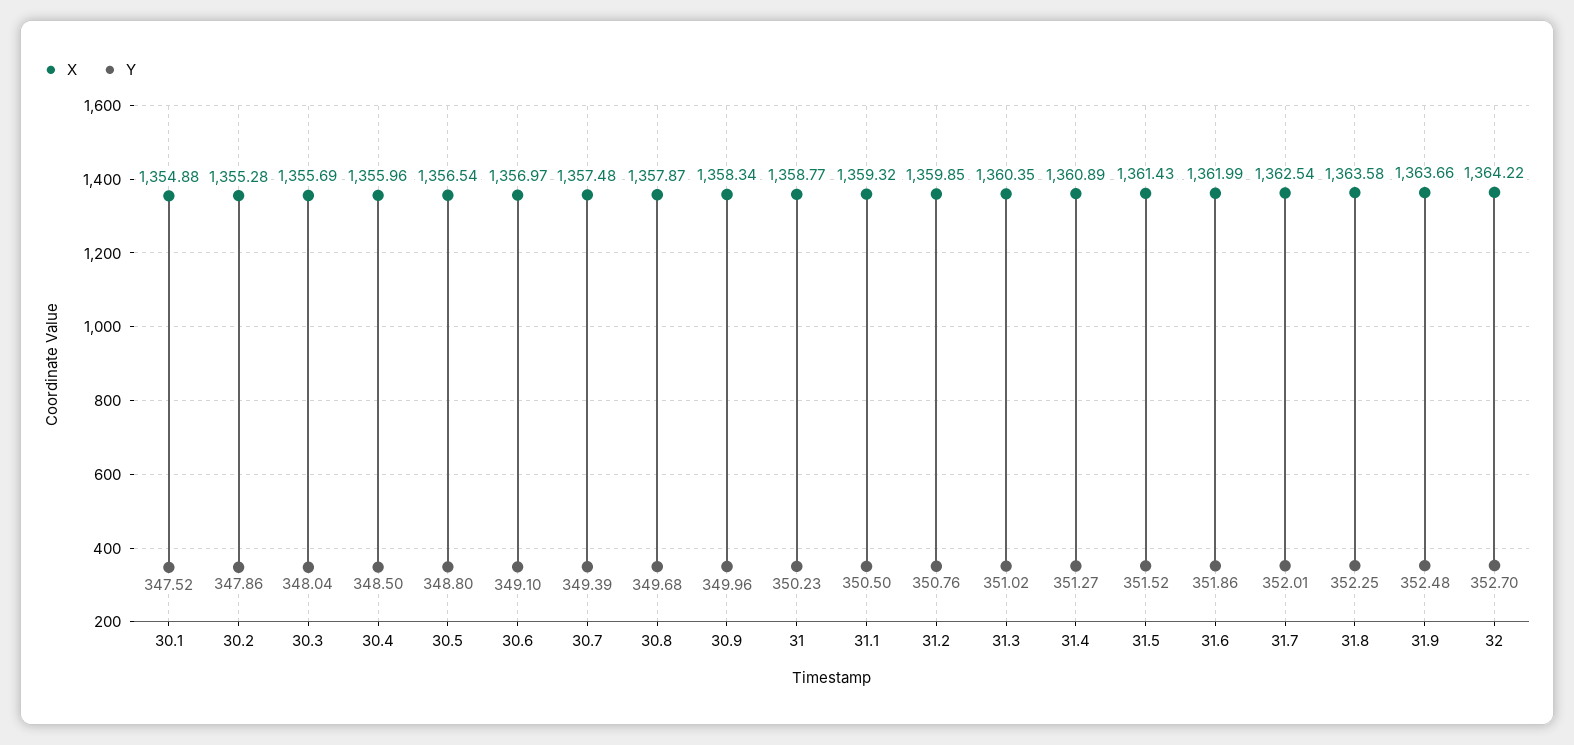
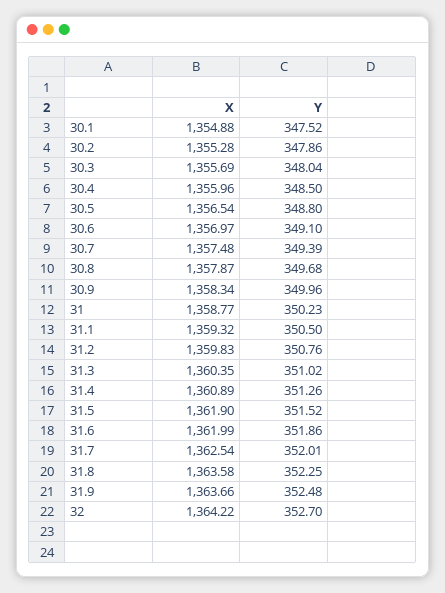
  {
    "X": {
      "30.1": 1354.88,
      "30.2": 1355.28,
      "30.3": 1355.69,
      "30.4": 1355.96,
      "30.5": 1356.54,
      "30.6": 1356.97,
      "30.7": 1357.48,
      "30.8": 1357.87,
      "30.9": 1358.34,
      "31": 1358.77,
      "31.1": 1359.32,
-     "31.2": 1359.85,
+     "31.2": 1359.83,
      "31.3": 1360.35,
      "31.4": 1360.89,
-     "31.5": 1361.43,
+     "31.5": 1361.9,
      "31.6": 1361.99,
      "31.7": 1362.54,
      "31.8": 1363.58,
      "31.9": 1363.66,
      "32": 1364.22
    },
    "Y": {
      "30.1": 347.52,
      "30.2": 347.86,
      "30.3": 348.04,
      "30.4": 348.5,
      "30.5": 348.8,
      "30.6": 349.1,
      "30.7": 349.39,
      "30.8": 349.68,
      "30.9": 349.96,
      "31": 350.23,
      "31.1": 350.5,
      "31.2": 350.76,
      "31.3": 351.02,
-     "31.4": 351.27,
+     "31.4": 351.26,
      "31.5": 351.52,
      "31.6": 351.86,
      "31.7": 352.01,
      "31.8": 352.25,
      "31.9": 352.48,
      "32": 352.7
    }
  }

